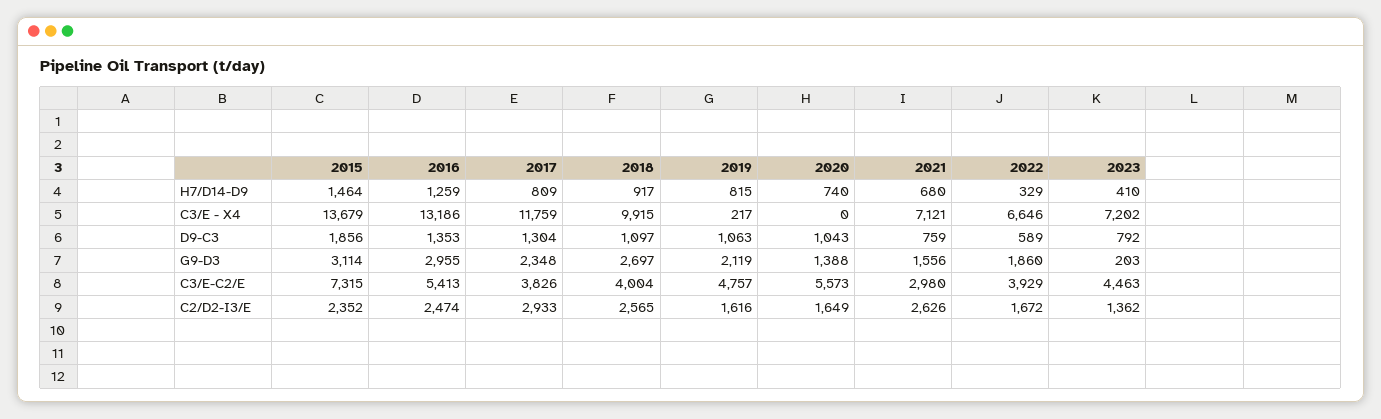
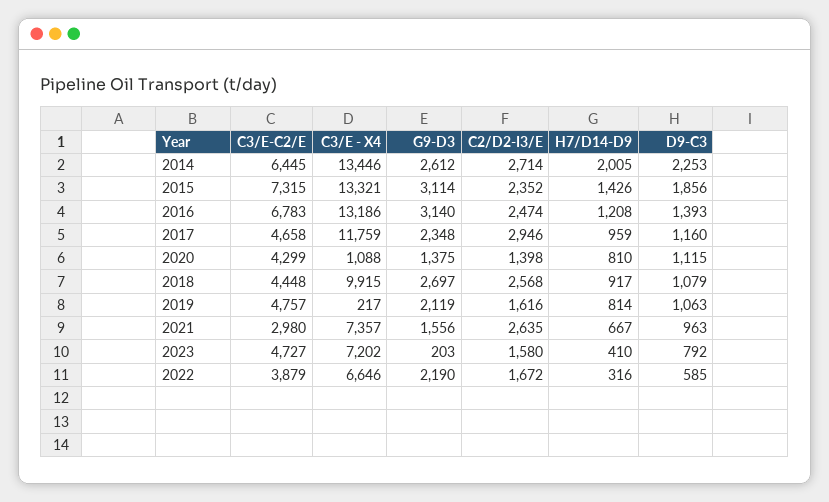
  {
    "2015": {
-     "H7/D14-D9": 1464,
+     "H7/D14-D9": 1426,
-     "C3/E - X4": 13679,
+     "C3/E - X4": 13321,
      "D9-C3": 1856,
      "G9-D3": 3114,
      "C3/E-C2/E": 7315,
      "C2/D2-I3/E": 2352
    },
    "2016": {
-     "H7/D14-D9": 1259,
+     "H7/D14-D9": 1208,
      "C3/E - X4": 13186,
-     "D9-C3": 1353,
+     "D9-C3": 1393,
-     "G9-D3": 2955,
+     "G9-D3": 3140,
-     "C3/E-C2/E": 5413,
+     "C3/E-C2/E": 6783,
      "C2/D2-I3/E": 2474
    },
    "2017": {
-     "H7/D14-D9": 809,
+     "H7/D14-D9": 959,
      "C3/E - X4": 11759,
-     "D9-C3": 1304,
+     "D9-C3": 1160,
      "G9-D3": 2348,
-     "C3/E-C2/E": 3826,
+     "C3/E-C2/E": 4658,
-     "C2/D2-I3/E": 2933
+     "C2/D2-I3/E": 2946
    },
    "2018": {
      "H7/D14-D9": 917,
      "C3/E - X4": 9915,
-     "D9-C3": 1097,
+     "D9-C3": 1079,
      "G9-D3": 2697,
-     "C3/E-C2/E": 4004,
+     "C3/E-C2/E": 4448,
-     "C2/D2-I3/E": 2565
+     "C2/D2-I3/E": 2568
    },
    "2019": {
-     "H7/D14-D9": 815,
+     "H7/D14-D9": 814,
      "C3/E - X4": 217,
      "D9-C3": 1063,
      "G9-D3": 2119,
      "C3/E-C2/E": 4757,
      "C2/D2-I3/E": 1616
    },
    "2020": {
-     "H7/D14-D9": 740,
+     "H7/D14-D9": 810,
-     "C3/E - X4": 0,
+     "C3/E - X4": 1088,
-     "D9-C3": 1043,
+     "D9-C3": 1115,
-     "G9-D3": 1388,
+     "G9-D3": 1375,
-     "C3/E-C2/E": 5573,
+     "C3/E-C2/E": 4299,
-     "C2/D2-I3/E": 1649
+     "C2/D2-I3/E": 1398
    },
    "2021": {
-     "H7/D14-D9": 680,
+     "H7/D14-D9": 667,
-     "C3/E - X4": 7121,
+     "C3/E - X4": 7357,
-     "D9-C3": 759,
+     "D9-C3": 963,
      "G9-D3": 1556,
      "C3/E-C2/E": 2980,
-     "C2/D2-I3/E": 2626
+     "C2/D2-I3/E": 2635
    },
    "2022": {
-     "H7/D14-D9": 329,
+     "H7/D14-D9": 316,
      "C3/E - X4": 6646,
-     "D9-C3": 589,
+     "D9-C3": 585,
-     "G9-D3": 1860,
+     "G9-D3": 2190,
-     "C3/E-C2/E": 3929,
+     "C3/E-C2/E": 3879,
      "C2/D2-I3/E": 1672
    },
    "2023": {
      "H7/D14-D9": 410,
      "C3/E - X4": 7202,
      "D9-C3": 792,
      "G9-D3": 203,
-     "C3/E-C2/E": 4463,
+     "C3/E-C2/E": 4727,
-     "C2/D2-I3/E": 1362
+     "C2/D2-I3/E": 1580
-   }
+   },
+   "2014": {
+     "C3/E-C2/E": 6445,
+     "C3/E - X4": 13446,
+     "G9-D3": 2612,
+     "C2/D2-I3/E": 2714,
+     "H7/D14-D9": 2005,
+     "D9-C3": 2253
+   }
  }

